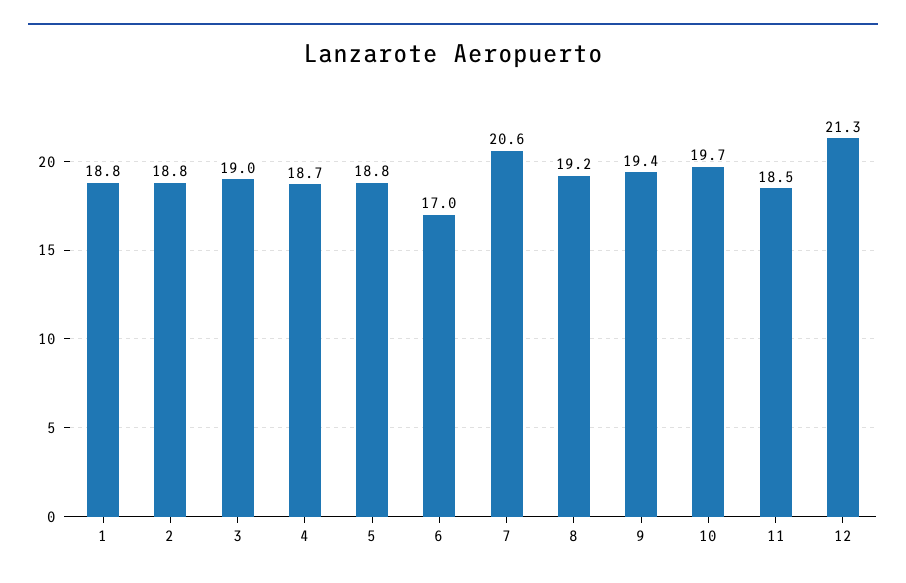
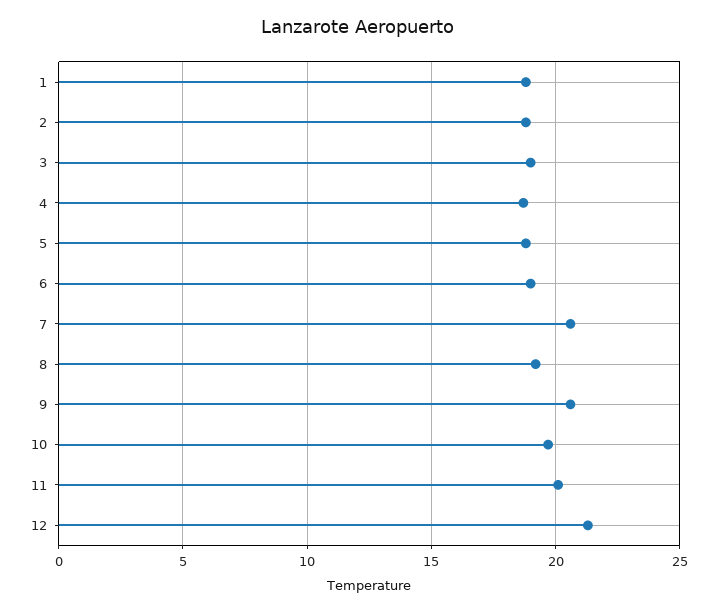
  {
    "1": 18.8,
    "2": 18.8,
    "3": 19,
    "4": 18.7,
    "5": 18.8,
-   "6": 17,
+   "6": 19,
    "7": 20.6,
    "8": 19.2,
-   "9": 19.4,
+   "9": 20.5,
    "10": 19.7,
-   "11": 18.5,
+   "11": 20,
    "12": 21.3
  }

